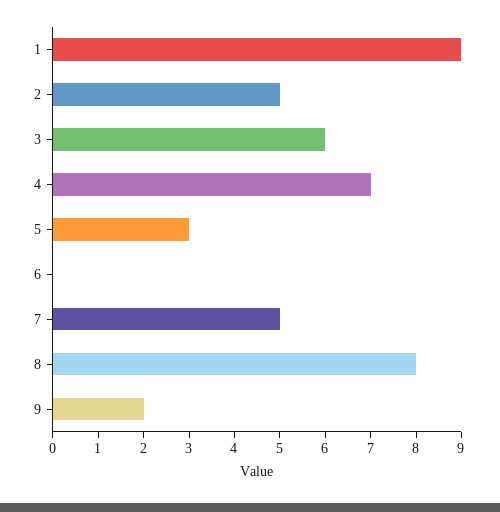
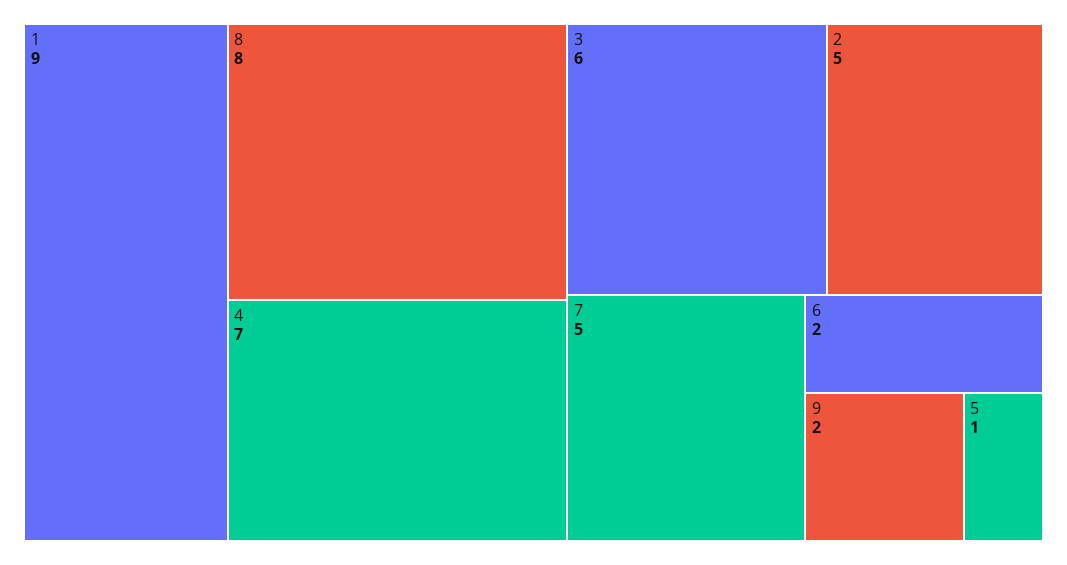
  {
    "1": 9,
    "2": 5,
    "3": 6,
    "4": 7,
-   "5": 3,
+   "5": 1,
-   "6": 0,
+   "6": 2,
    "7": 5,
    "8": 8,
    "9": 2
  }

